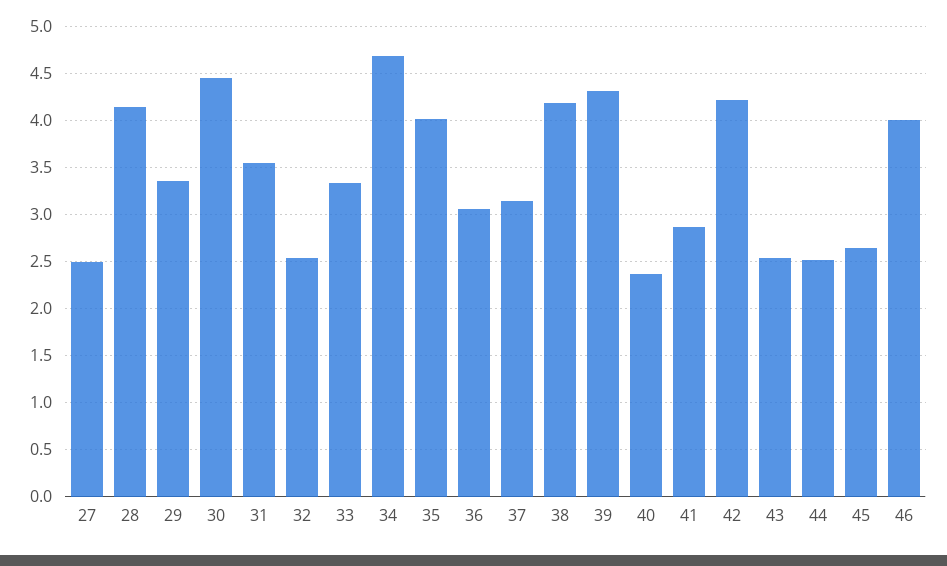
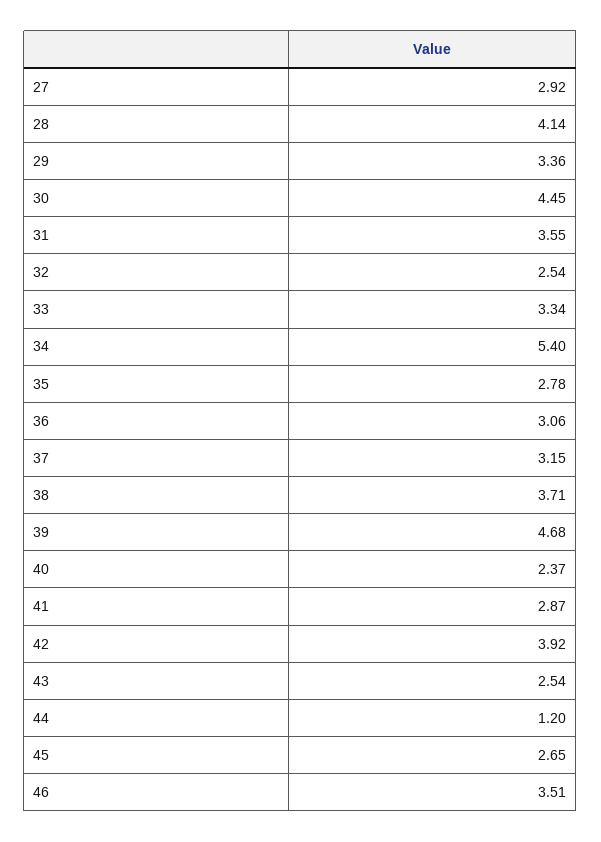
  {
-   "27": 2.5,
+   "27": 2.92,
    "28": 4.14,
    "29": 3.36,
    "30": 4.45,
    "31": 3.55,
    "32": 2.54,
    "33": 3.34,
-   "34": 4.7,
+   "34": 5.4,
-   "35": 4,
+   "35": 2.78,
    "36": 3.06,
    "37": 3.15,
-   "38": 4.2,
+   "38": 3.71,
-   "39": 4.3,
+   "39": 4.68,
    "40": 2.37,
    "41": 2.87,
-   "42": 4.2,
+   "42": 3.92,
    "43": 2.54,
-   "44": 2.5,
+   "44": 1.2,
    "45": 2.65,
-   "46": 4
+   "46": 3.51
  }

